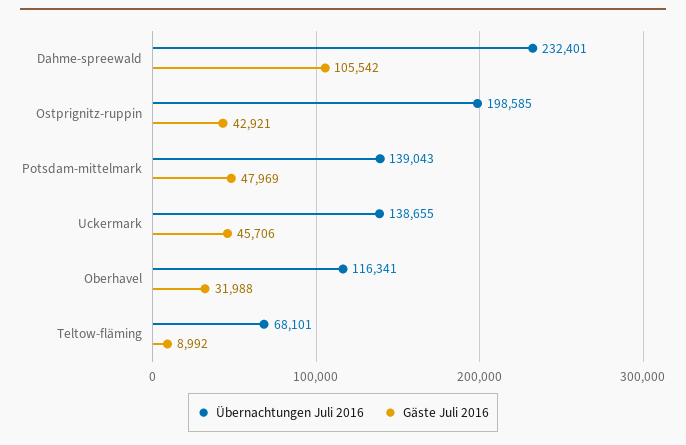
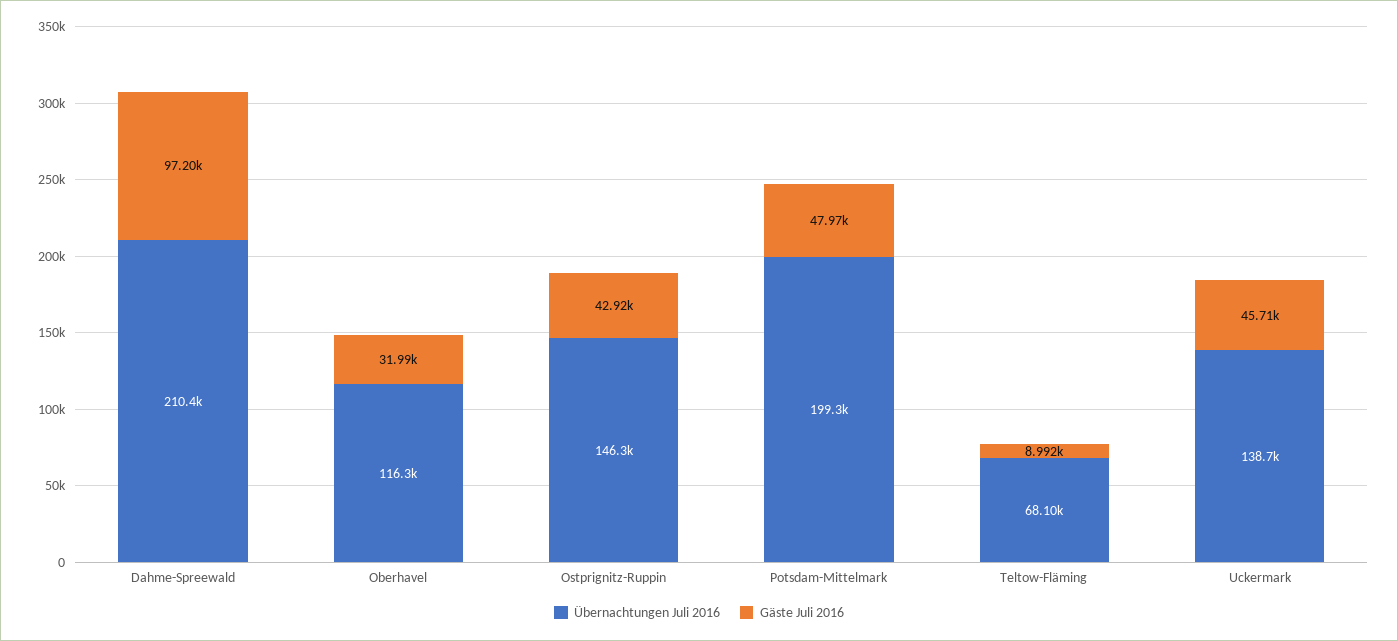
  {
    "Übernachtungen Juli 2016": {
-     "Dahme-spreewald": 232401,
+     "Dahme-spreewald": 210400,
-     "Ostprignitz-ruppin": 198585,
+     "Ostprignitz-ruppin": 146300,
-     "Potsdam-mittelmark": 139043,
+     "Potsdam-mittelmark": 199300,
      "Uckermark": 138655,
      "Oberhavel": 116341,
      "Teltow-fläming": 68101
    },
    "Gäste Juli 2016": {
-     "Dahme-spreewald": 105542,
+     "Dahme-spreewald": 97200,
      "Ostprignitz-ruppin": 42921,
      "Potsdam-mittelmark": 47969,
      "Uckermark": 45706,
      "Oberhavel": 31988,
      "Teltow-fläming": 8992
    }
  }

